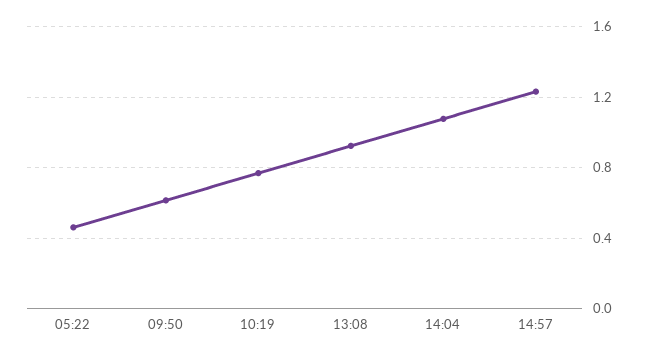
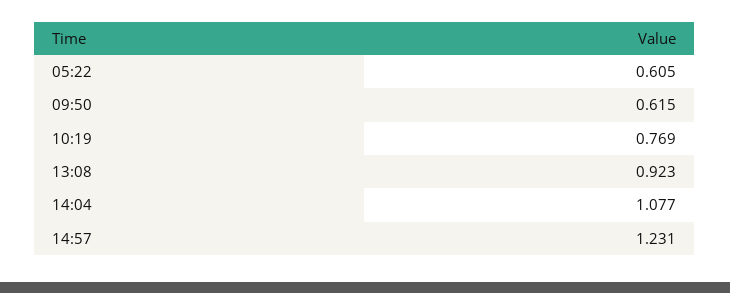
  {
-   "05:22": 0.45,
+   "05:22": 0.605,
    "09:50": 0.615,
    "10:19": 0.769,
    "13:08": 0.923,
    "14:04": 1.077,
    "14:57": 1.231
  }

